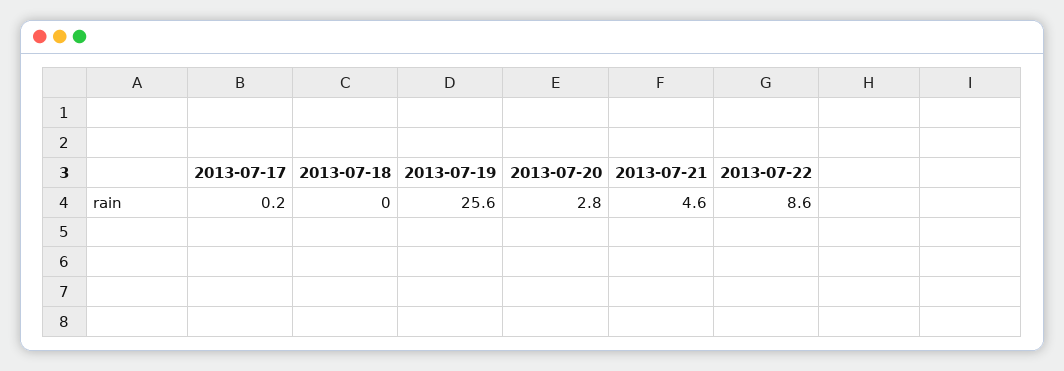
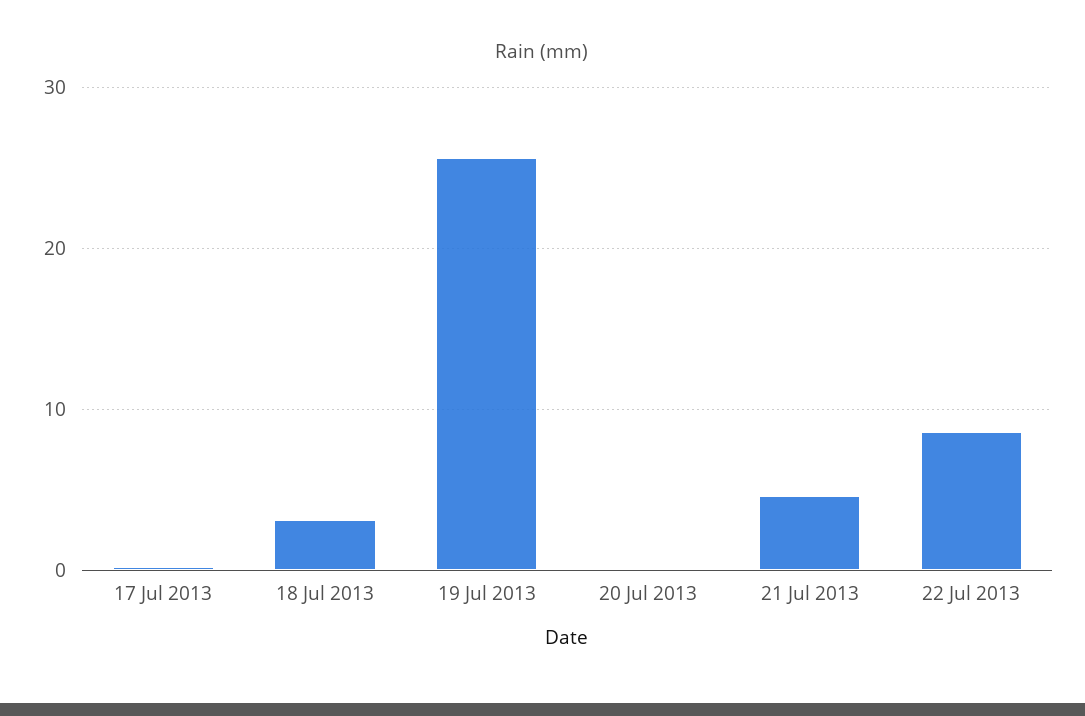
  {
    "2013-07-17": 0.2,
-   "2013-07-18": 0,
+   "2013-07-18": 3,
    "2013-07-19": 25.6,
-   "2013-07-20": 2.8,
+   "2013-07-20": 0,
    "2013-07-21": 4.6,
    "2013-07-22": 8.6
  }

